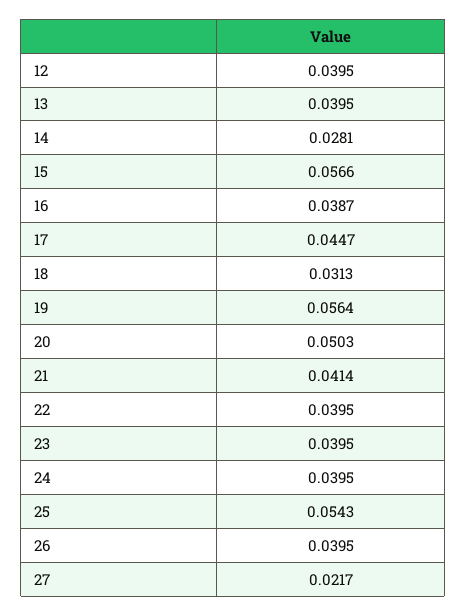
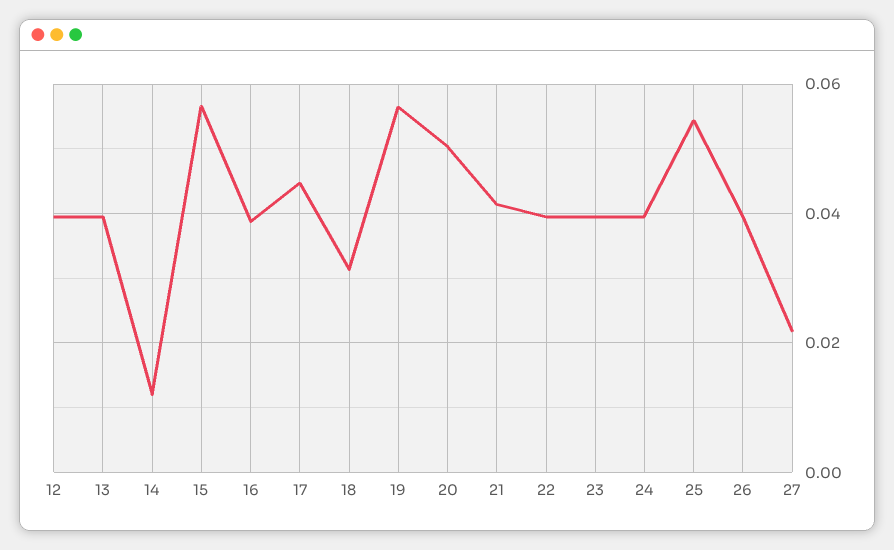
  {
    "12": 0.0395,
    "13": 0.0395,
-   "14": 0.0281,
+   "14": 0.012,
    "15": 0.0566,
    "16": 0.0387,
    "17": 0.0447,
    "18": 0.0313,
    "19": 0.0564,
    "20": 0.0503,
    "21": 0.0414,
    "22": 0.0395,
    "23": 0.0395,
    "24": 0.0395,
    "25": 0.0543,
    "26": 0.0395,
    "27": 0.0217
  }

